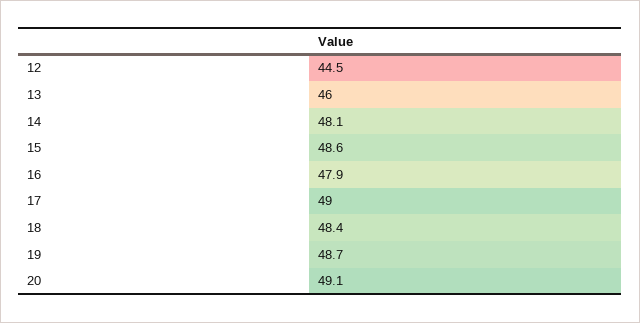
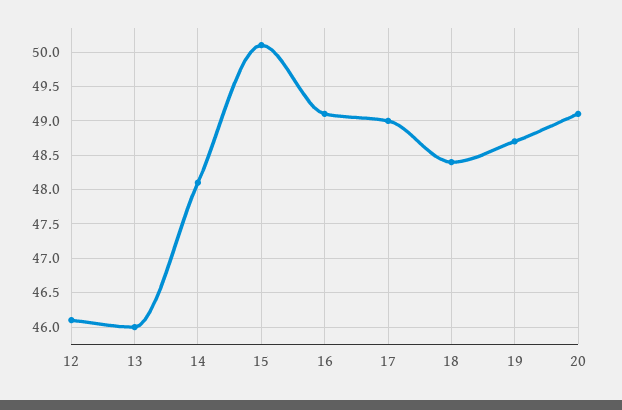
  {
-   "12": 44.5,
+   "12": 46.1,
    "13": 46,
    "14": 48.1,
-   "15": 48.6,
+   "15": 50.1,
-   "16": 47.9,
+   "16": 49.1,
    "17": 49,
    "18": 48.4,
    "19": 48.7,
    "20": 49.1
  }

